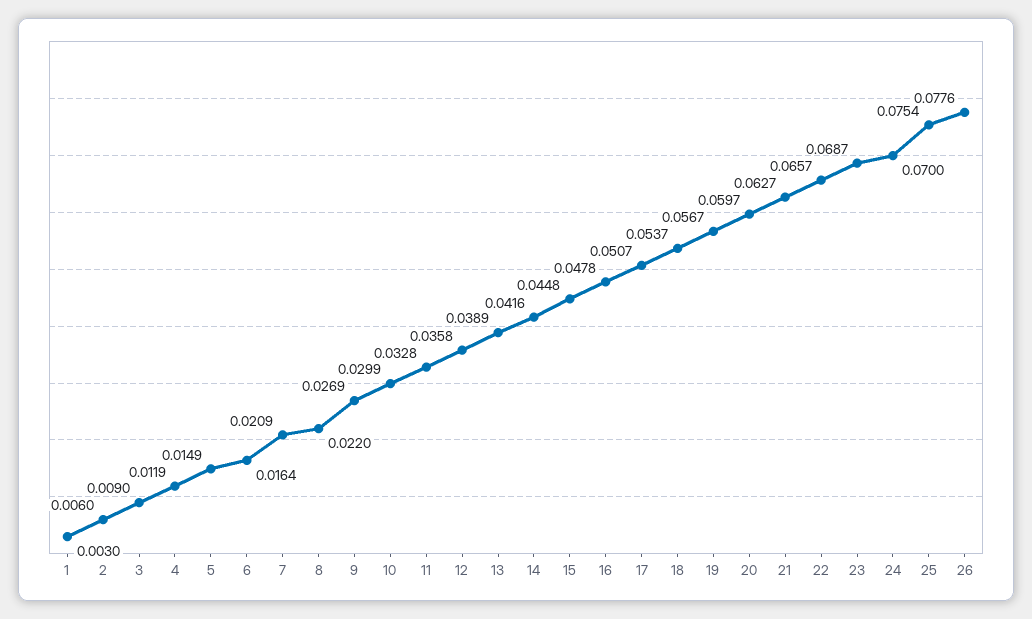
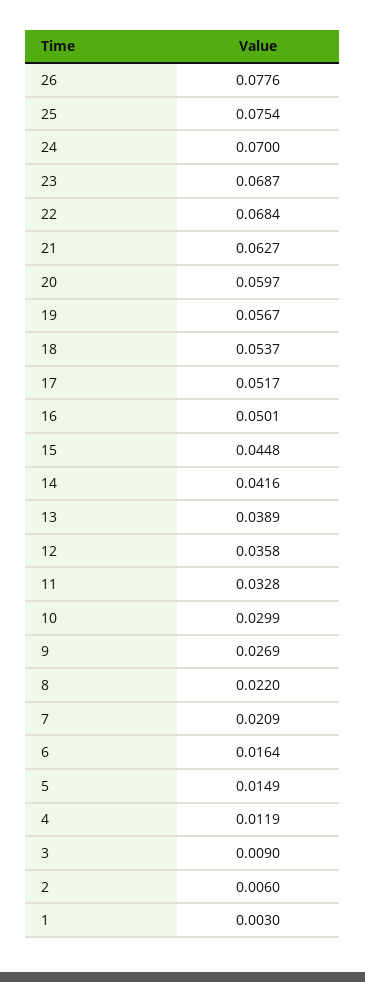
  {
    "1": 0.003,
    "2": 0.006,
    "3": 0.009,
    "4": 0.0119,
    "5": 0.0149,
    "6": 0.0164,
    "7": 0.0209,
    "8": 0.022,
    "9": 0.0269,
    "10": 0.0299,
    "11": 0.0328,
    "12": 0.0358,
    "13": 0.0389,
    "14": 0.0416,
    "15": 0.0448,
-   "16": 0.0478,
+   "16": 0.0501,
-   "17": 0.0507,
+   "17": 0.0517,
    "18": 0.0537,
    "19": 0.0567,
    "20": 0.0597,
    "21": 0.0627,
-   "22": 0.0657,
+   "22": 0.0684,
    "23": 0.0687,
    "24": 0.07,
    "25": 0.0754,
    "26": 0.0776
  }

